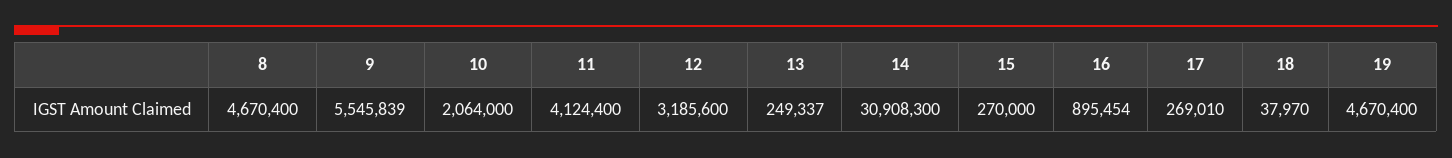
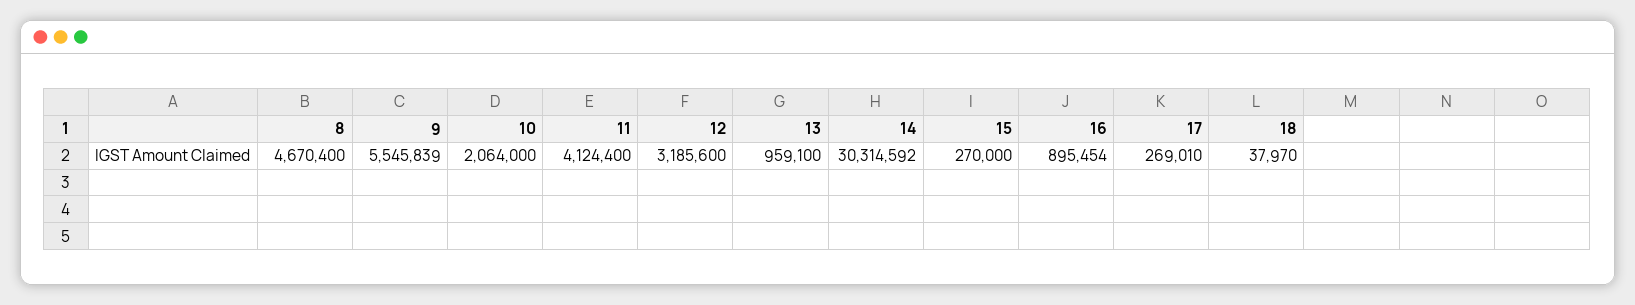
  {
    "8": 4670400,
    "9": 5545839,
    "10": 2064000,
    "11": 4124400,
    "12": 3185600,
-   "13": 249337,
+   "13": 959100,
-   "14": 30908300,
+   "14": 30314592,
    "15": 270000,
    "16": 895454,
    "17": 269010,
-   "18": 37970,
+   "18": 37970
-   "19": 4670400
  }

